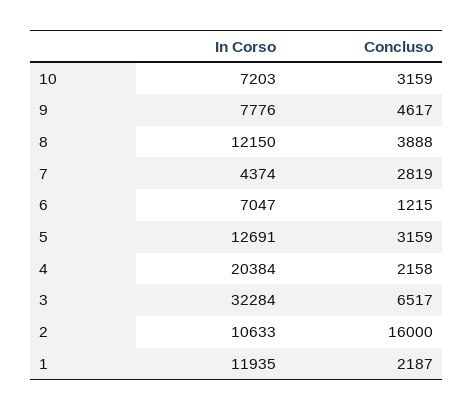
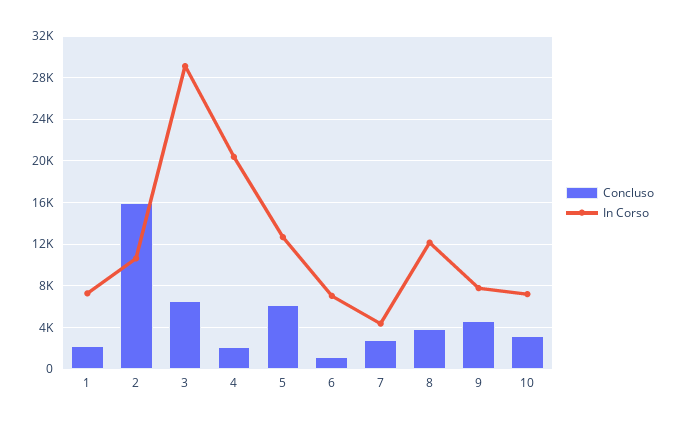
  {
    "In Corso": {
      "10": 7203,
      "9": 7776,
      "8": 12150,
      "7": 4374,
      "6": 7047,
      "5": 12691,
      "4": 20384,
-     "3": 32284,
+     "3": 29000,
      "2": 10633,
-     "1": 11935
+     "1": 7000
    },
    "Concluso": {
      "10": 3159,
      "9": 4617,
      "8": 3888,
      "7": 2819,
      "6": 1215,
-     "5": 3159,
+     "5": 6000,
      "4": 2158,
      "3": 6517,
      "2": 16000,
      "1": 2187
    }
  }

